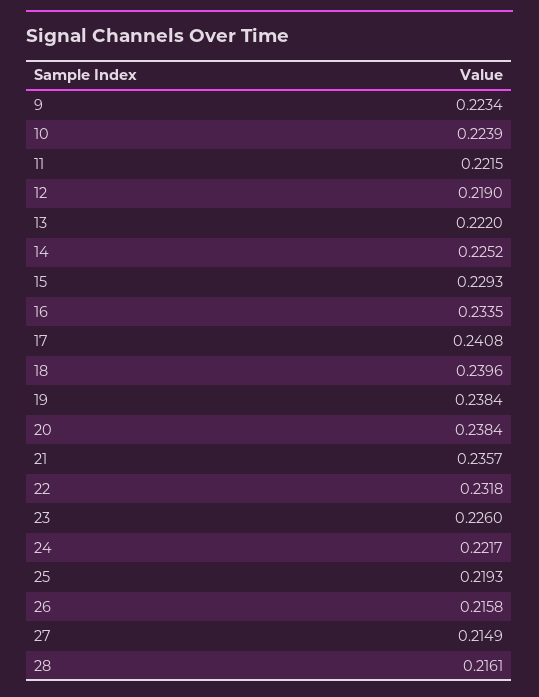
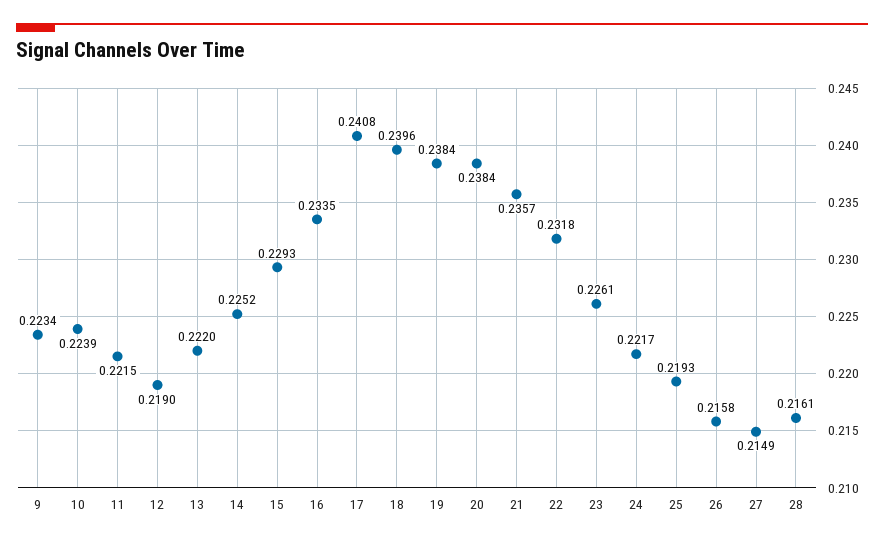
  {
    "9": 0.2234,
    "10": 0.2239,
    "11": 0.2215,
    "12": 0.219,
    "13": 0.222,
    "14": 0.2252,
    "15": 0.2293,
    "16": 0.2335,
    "17": 0.2408,
    "18": 0.2396,
    "19": 0.2384,
    "20": 0.2384,
    "21": 0.2357,
    "22": 0.2318,
-   "23": 0.226,
+   "23": 0.2261,
    "24": 0.2217,
    "25": 0.2193,
    "26": 0.2158,
    "27": 0.2149,
    "28": 0.2161
  }

